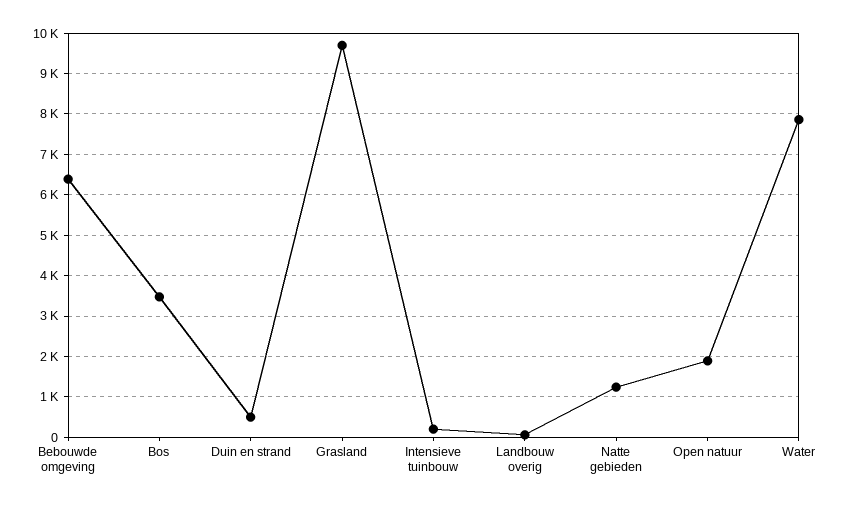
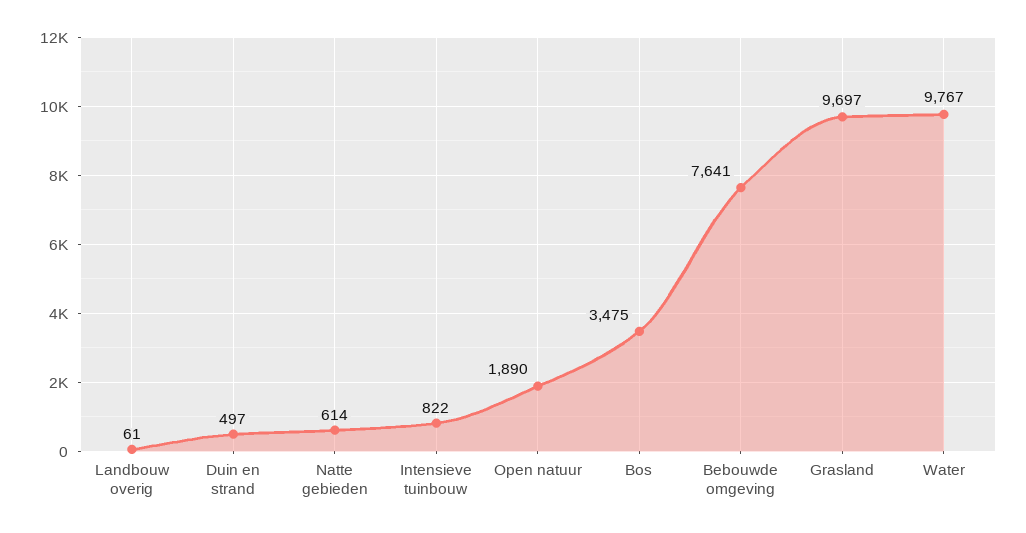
  {
-   "Bebouwde omgeving": 6400,
+   "Bebouwde omgeving": 7641,
    "Bos": 3475,
    "Duin en strand": 497,
    "Grasland": 9697,
-   "Intensieve tuinbouw": 200,
+   "Intensieve tuinbouw": 822,
    "Landbouw overig": 61,
-   "Natte gebieden": 1200,
+   "Natte gebieden": 614,
    "Open natuur": 1890,
-   "Water": 7800
+   "Water": 9767
  }

